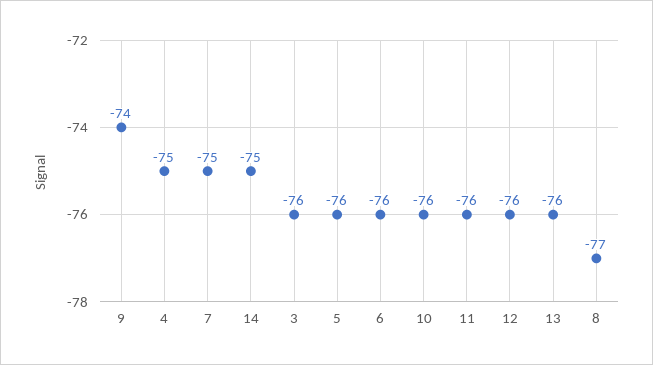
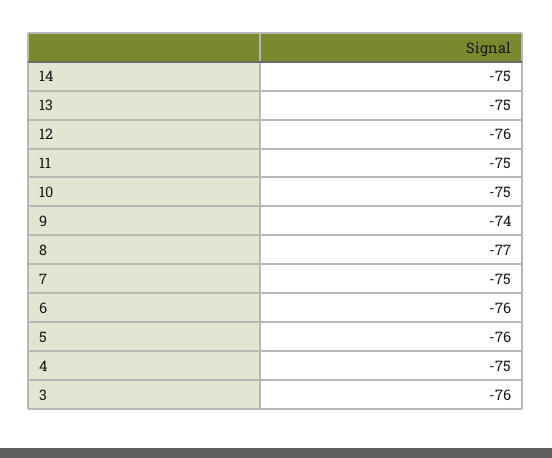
  {
    "9": -74,
    "4": -75,
    "7": -75,
    "14": -75,
    "3": -76,
    "5": -76,
    "6": -76,
-   "10": -76,
+   "10": -75,
-   "11": -76,
+   "11": -75,
    "12": -76,
-   "13": -76,
+   "13": -75,
    "8": -77
  }

